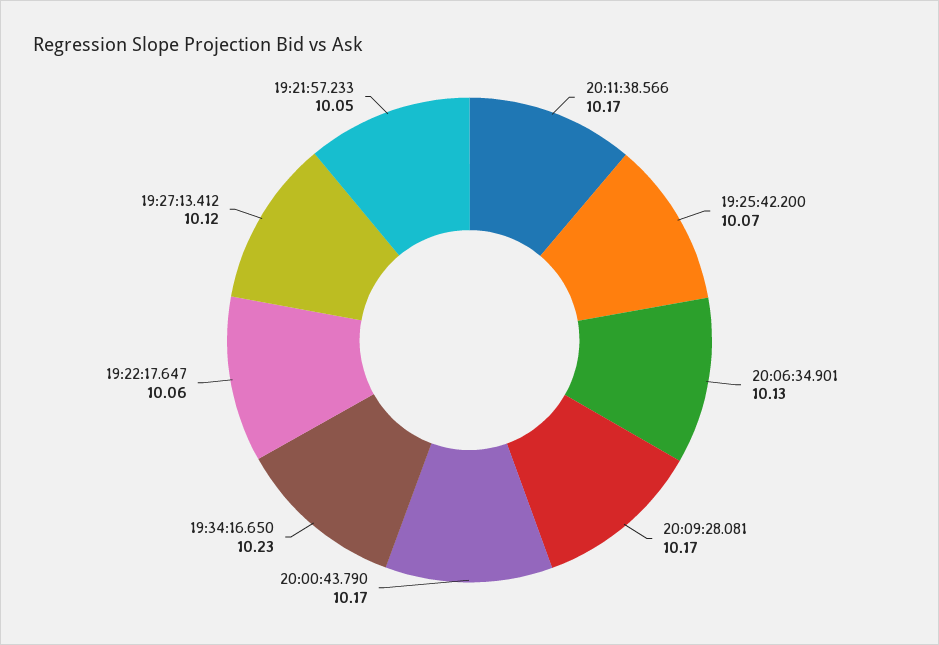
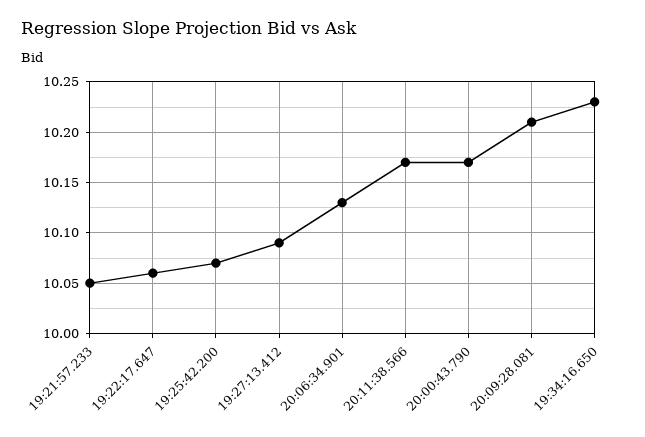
  {
    "20:11:38.566": 10.17,
    "19:25:42.200": 10.07,
    "20:06:34.901": 10.13,
-   "20:09:28.081": 10.17,
+   "20:09:28.081": 10.21,
    "20:00:43.790": 10.17,
    "19:34:16.650": 10.23,
    "19:22:17.647": 10.06,
-   "19:27:13.412": 10.12,
+   "19:27:13.412": 10.09,
    "19:21:57.233": 10.05
  }

